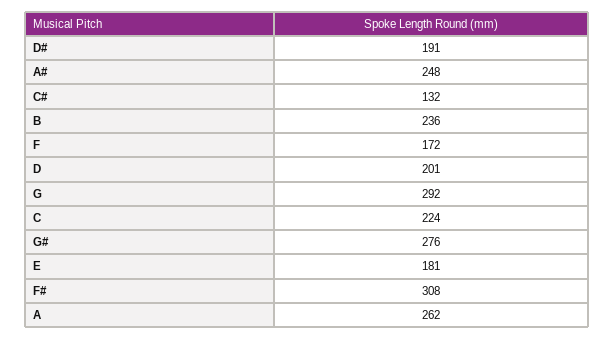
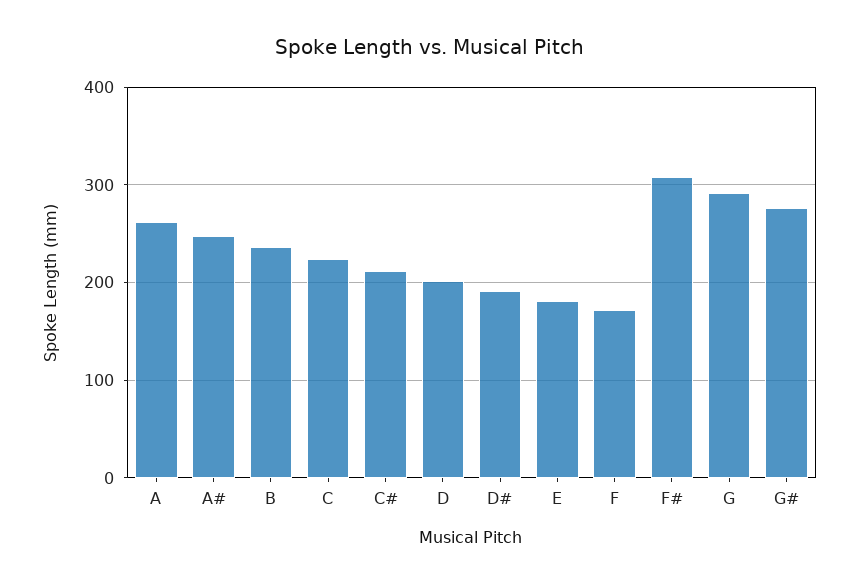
  {
    "D#": 191,
    "A#": 248,
-   "C#": 132,
+   "C#": 210,
    "B": 236,
    "F": 172,
    "D": 201,
    "G": 292,
    "C": 224,
    "G#": 276,
    "E": 181,
    "F#": 308,
    "A": 262
  }

